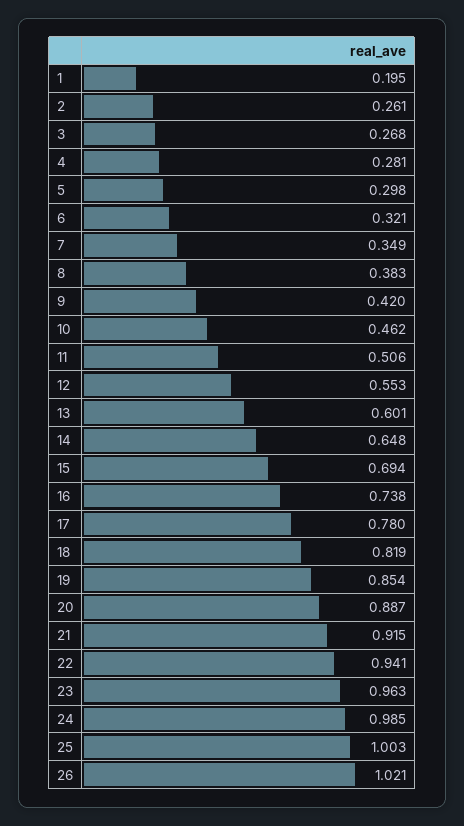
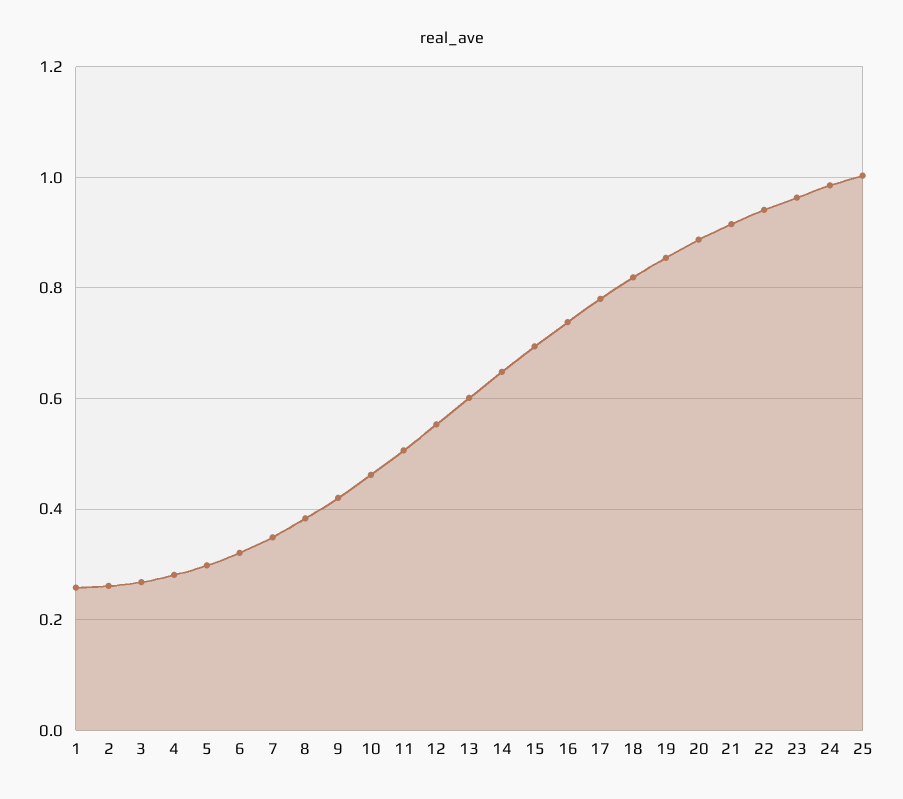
  {
-   "1": 0.195,
+   "1": 0.26,
    "2": 0.261,
    "3": 0.268,
    "4": 0.281,
    "5": 0.298,
    "6": 0.321,
    "7": 0.349,
    "8": 0.383,
    "9": 0.42,
    "10": 0.462,
    "11": 0.506,
    "12": 0.553,
    "13": 0.601,
    "14": 0.648,
    "15": 0.694,
    "16": 0.738,
    "17": 0.78,
    "18": 0.819,
    "19": 0.854,
    "20": 0.887,
    "21": 0.915,
    "22": 0.941,
    "23": 0.963,
    "24": 0.985,
-   "25": 1.003,
+   "25": 1.003
-   "26": 1.021
  }

